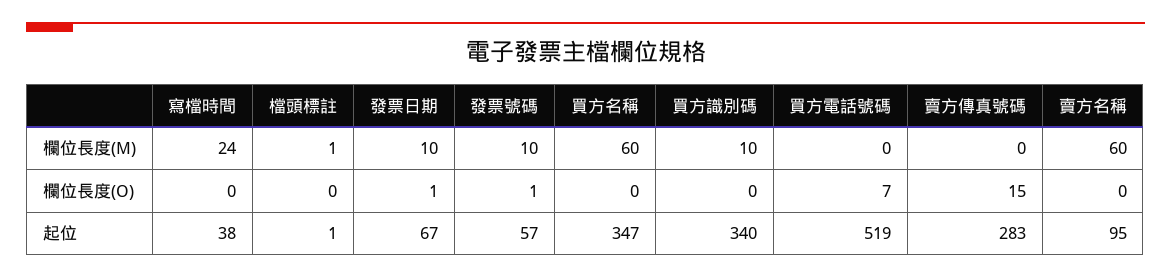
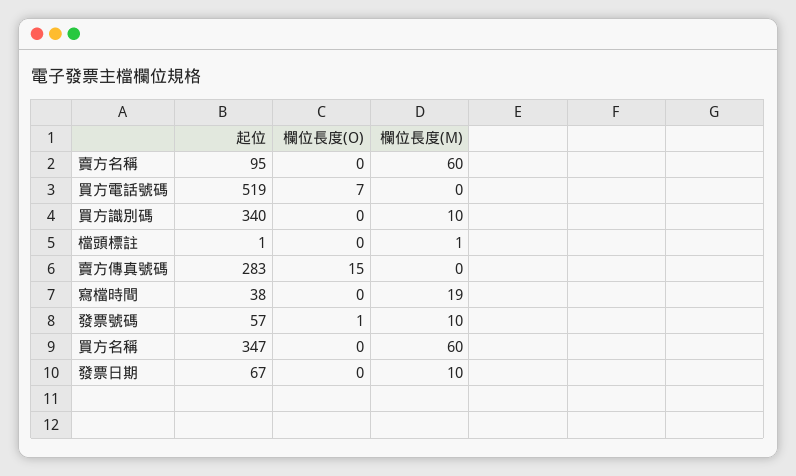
  {
    "寫檔時間": {
-     "欄位長度(M)": 24,
+     "欄位長度(M)": 19,
      "欄位長度(O)": 0,
      "起位": 38
    },
    "檔頭標註": {
      "欄位長度(M)": 1,
      "欄位長度(O)": 0,
      "起位": 1
    },
    "發票日期": {
      "欄位長度(M)": 10,
-     "欄位長度(O)": 1,
+     "欄位長度(O)": 0,
      "起位": 67
    },
    "發票號碼": {
      "欄位長度(M)": 10,
      "欄位長度(O)": 1,
      "起位": 57
    },
    "買方名稱": {
      "欄位長度(M)": 60,
      "欄位長度(O)": 0,
      "起位": 347
    },
    "買方識別碼": {
      "欄位長度(M)": 10,
      "欄位長度(O)": 0,
      "起位": 340
    },
    "買方電話號碼": {
      "欄位長度(M)": 0,
      "欄位長度(O)": 7,
      "起位": 519
    },
    "賣方傳真號碼": {
      "欄位長度(M)": 0,
      "欄位長度(O)": 15,
      "起位": 283
    },
    "賣方名稱": {
      "欄位長度(M)": 60,
      "欄位長度(O)": 0,
      "起位": 95
    }
  }

